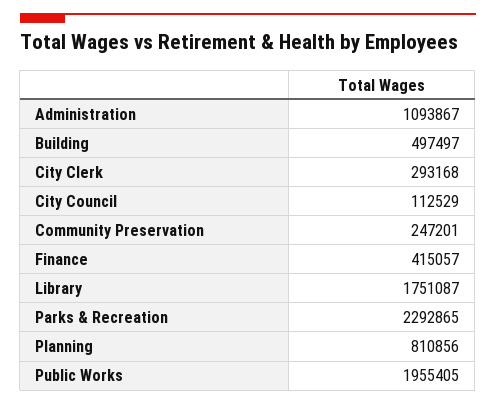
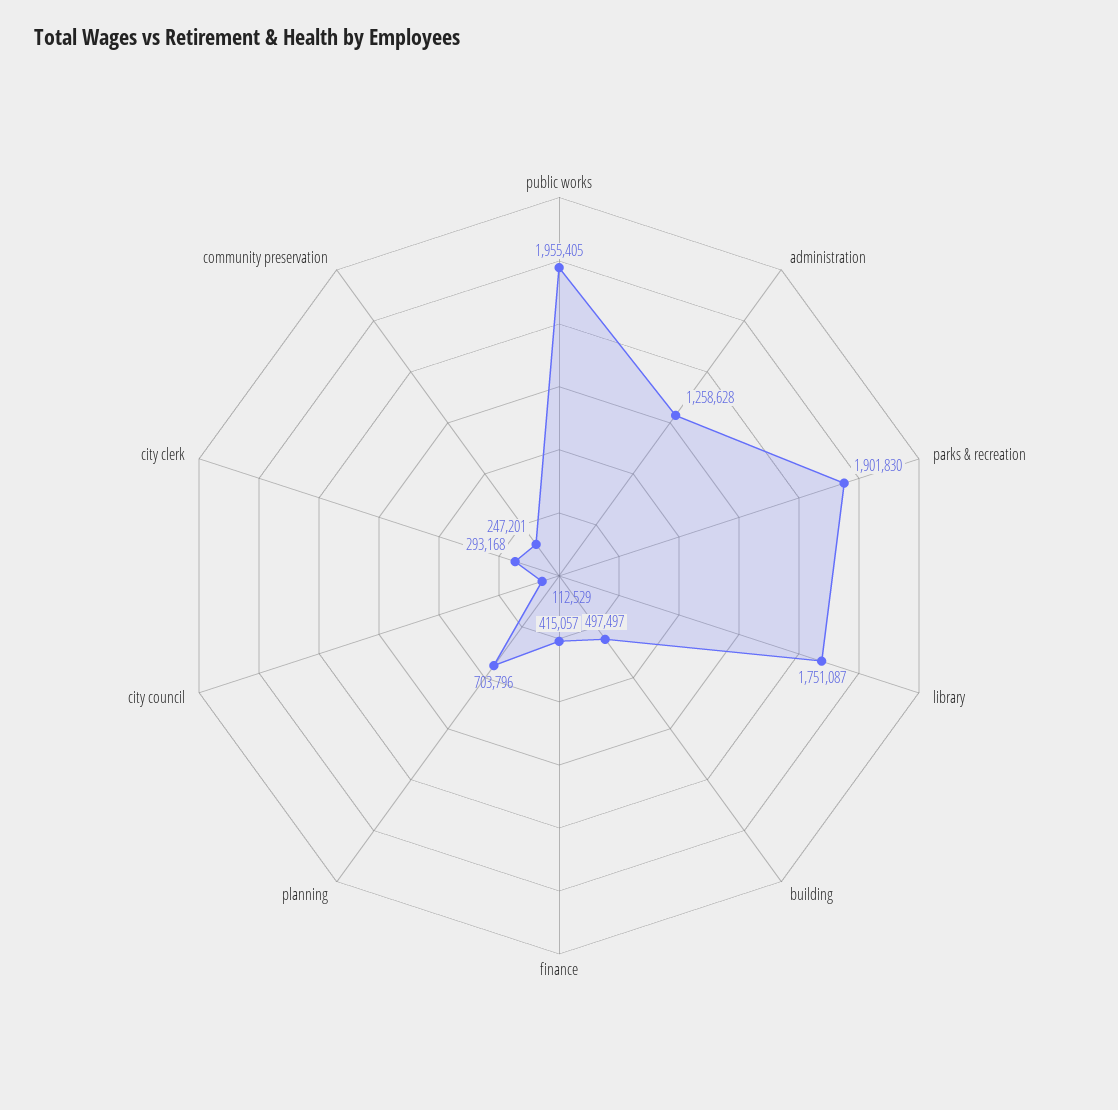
  {
-   "Administration": 1093867,
+   "Administration": 1258628,
    "Building": 497497,
    "City Clerk": 293168,
    "City Council": 112529,
    "Community Preservation": 247201,
    "Finance": 415057,
    "Library": 1751087,
-   "Parks & Recreation": 2292865,
+   "Parks & Recreation": 1901830,
-   "Planning": 810856,
+   "Planning": 703796,
    "Public Works": 1955405
  }

